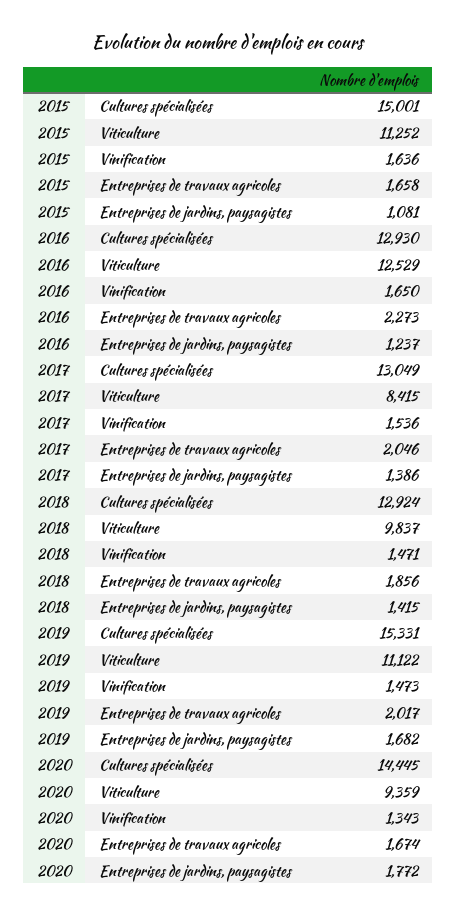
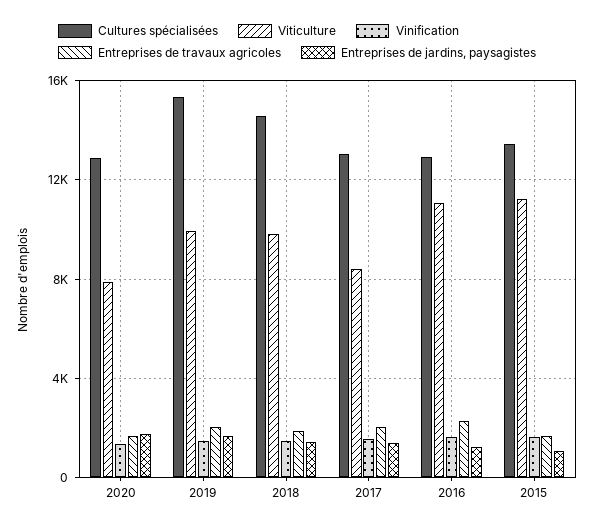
  {
    "Cultures spécialisées": {
-     "2015": 15001,
+     "2015": 13500,
      "2016": 12930,
      "2017": 13049,
-     "2018": 12924,
+     "2018": 14500,
      "2019": 15331,
-     "2020": 14445
+     "2020": 13000
    },
    "Viticulture": {
      "2015": 11252,
-     "2016": 12529,
+     "2016": 11000,
      "2017": 8415,
      "2018": 9837,
-     "2019": 11122,
+     "2019": 10000,
-     "2020": 9359
+     "2020": 8000
    },
    "Vinification": {
      "2015": 1636,
      "2016": 1650,
      "2017": 1536,
      "2018": 1471,
      "2019": 1473,
      "2020": 1343
    },
    "Entreprises de travaux agricoles": {
      "2015": 1658,
      "2016": 2273,
      "2017": 2046,
      "2018": 1856,
      "2019": 2017,
      "2020": 1674
    },
    "Entreprises de jardins, paysagistes": {
      "2015": 1081,
      "2016": 1237,
      "2017": 1386,
      "2018": 1415,
      "2019": 1682,
      "2020": 1772
    }
  }

